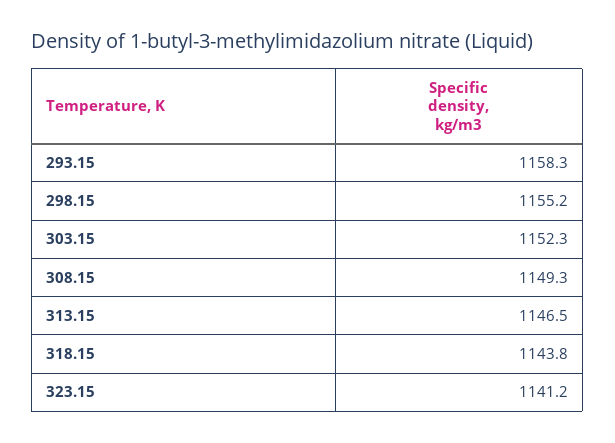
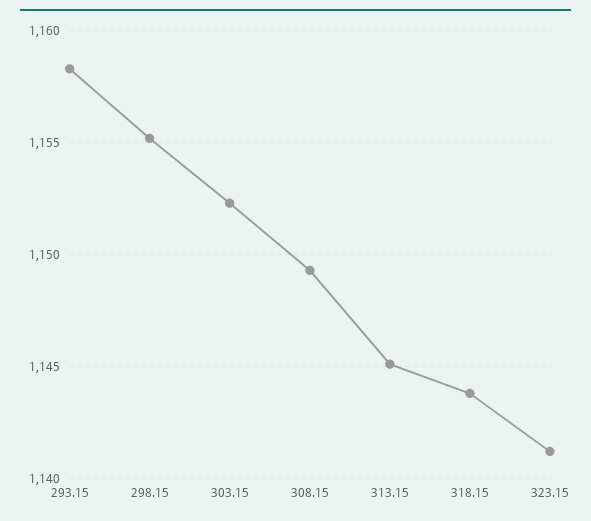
  {
    "293.15": 1158.3,
    "298.15": 1155.2,
    "303.15": 1152.3,
    "308.15": 1149.3,
-   "313.15": 1146.5,
+   "313.15": 1145,
    "318.15": 1143.8,
    "323.15": 1141.2
  }

